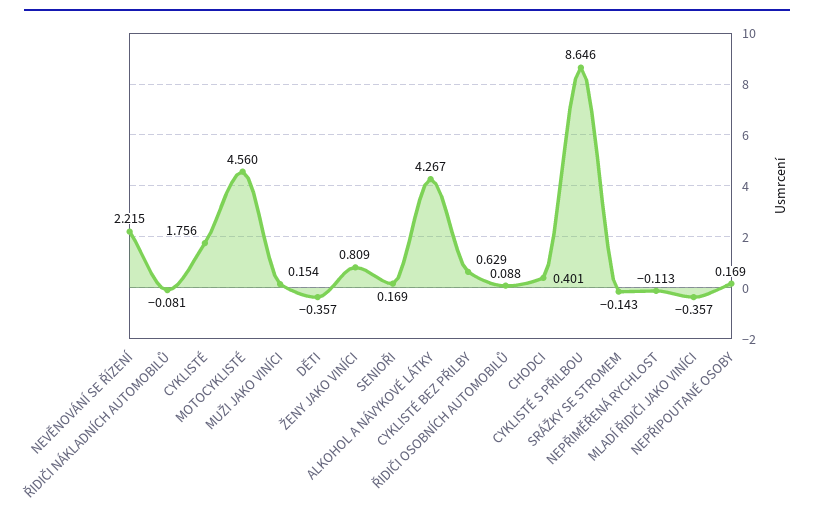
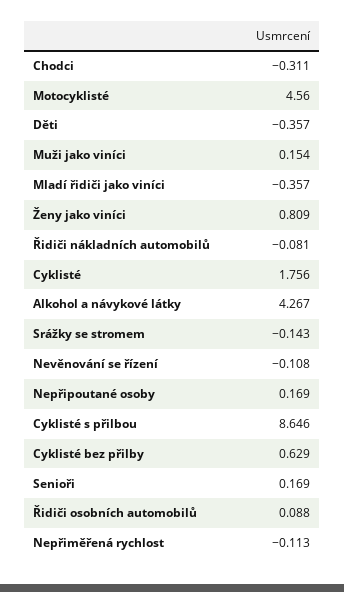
  {
-   "NEVĚNOVÁNÍ SE ŘÍZENÍ": 2.215,
+   "NEVĚNOVÁNÍ SE ŘÍZENÍ": -0.108,
    "ŘIDIČI NÁKLADNÍCH AUTOMOBILŮ": -0.081,
    "CYKLISTÉ": 1.756,
    "MOTOCYKLISTÉ": 4.56,
    "MUŽI JAKO VINÍCI": 0.154,
    "DĚTI": -0.357,
    "ŽENY JAKO VINÍCI": 0.809,
    "SENIOŘI": 0.169,
    "ALKOHOL A NÁVYKOVÉ LÁTKY": 4.267,
    "CYKLISTÉ BEZ PŘILBY": 0.629,
    "ŘIDIČI OSOBNÍCH AUTOMOBILŮ": 0.088,
-   "CHODCI": 0.401,
+   "CHODCI": -0.311,
    "CYKLISTÉ S PŘILBOU": 8.646,
    "SRÁŽKY SE STROMEM": -0.143,
    "NEPŘIMĚŘENÁ RYCHLOST": -0.113,
    "MLADÍ ŘIDIČI JAKO VINÍCI": -0.357,
    "NEPŘIPOUTANÉ OSOBY": 0.169
  }

